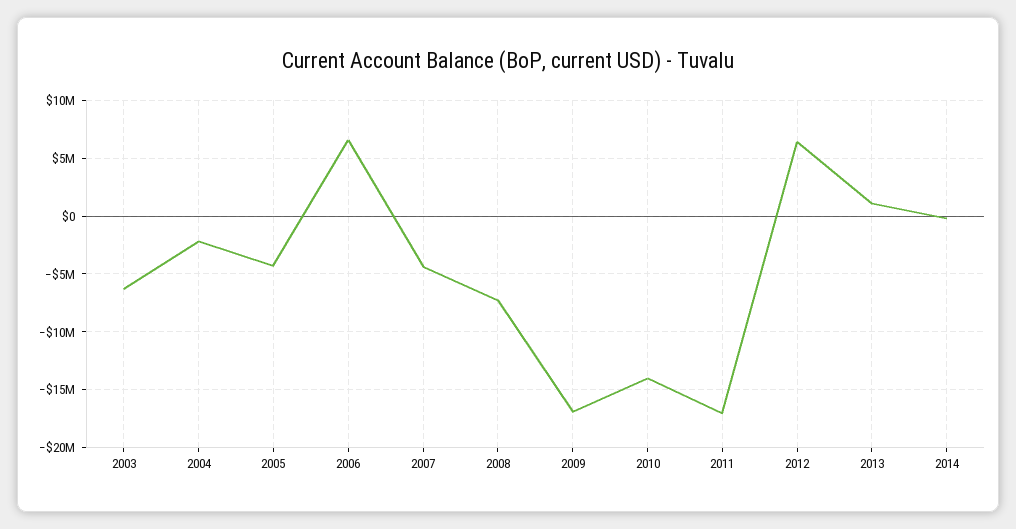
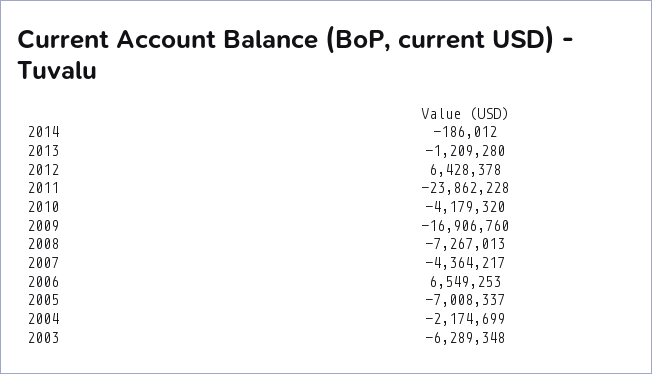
  {
    "2003": -6289348,
    "2004": -2174699,
-   "2005": -4000000,
+   "2005": -7008337,
    "2006": 6549253,
    "2007": -4364217,
    "2008": -7267013,
    "2009": -16906760,
-   "2010": -14000000,
+   "2010": -4179320,
-   "2011": -17000000,
+   "2011": -23862228,
    "2012": 6428378,
-   "2013": 1000000,
+   "2013": -1209280,
    "2014": -186012
  }

